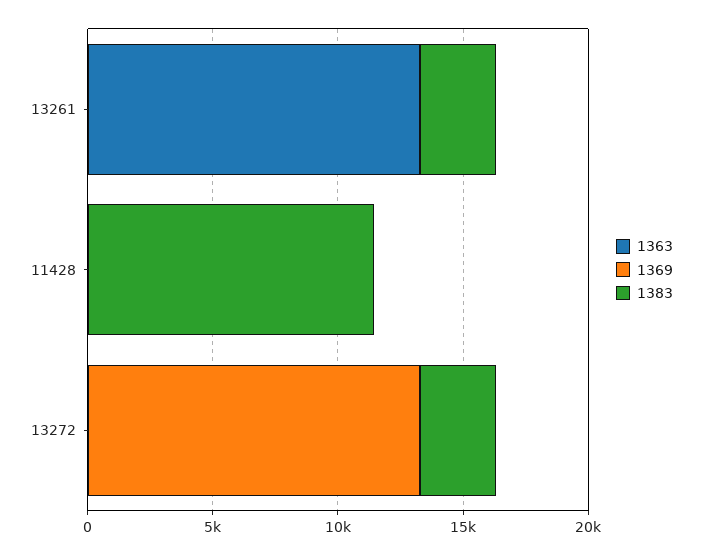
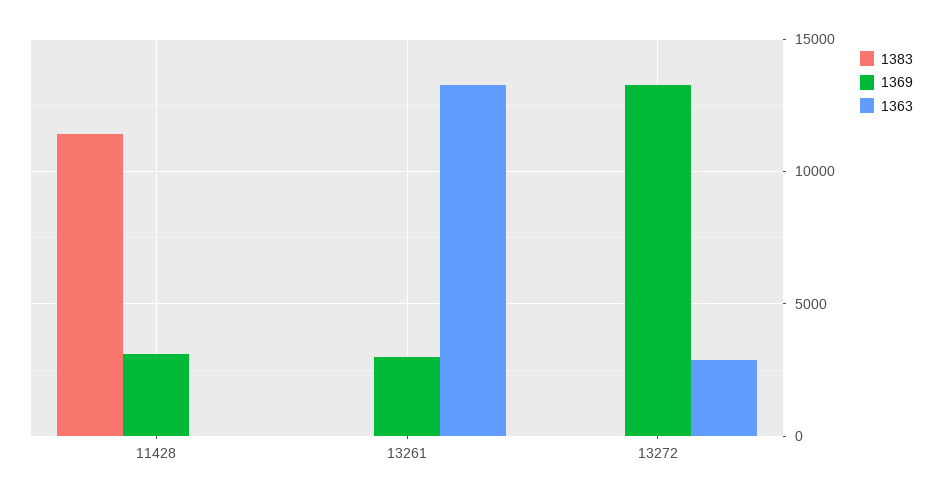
  {
    "1363": {
      "13261": 13500,
      "11428": 0,
-     "13272": 0
+     "13272": 3000
    },
    "1369": {
-     "13261": 0,
+     "13261": 3000,
-     "11428": 0,
+     "11428": 3000,
      "13272": 13500
    },
    "1383": {
-     "13261": 3000,
+     "13261": 0,
      "11428": 11500,
-     "13272": 3000
+     "13272": 0
    }
  }

